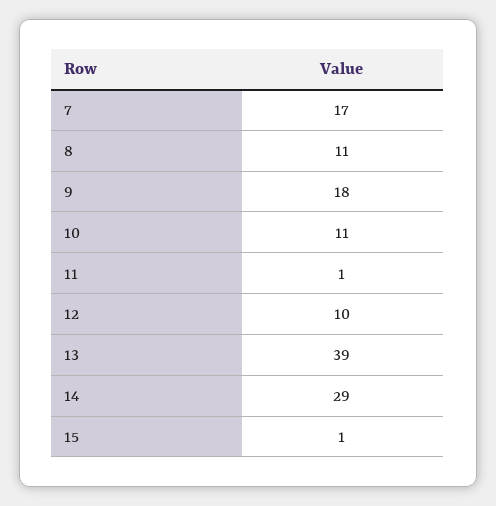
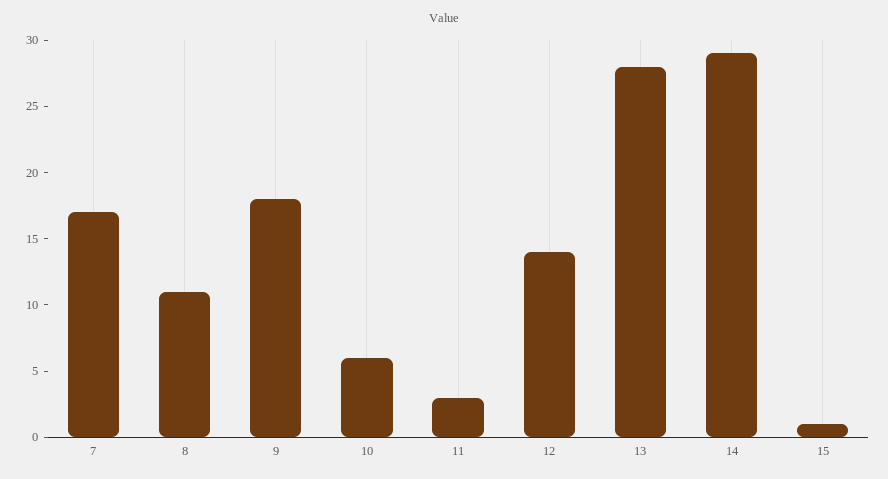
  {
    "7": 17,
    "8": 11,
    "9": 18,
-   "10": 11,
+   "10": 6,
-   "11": 1,
+   "11": 3,
-   "12": 10,
+   "12": 14,
-   "13": 39,
+   "13": 28,
    "14": 29,
    "15": 1
  }

